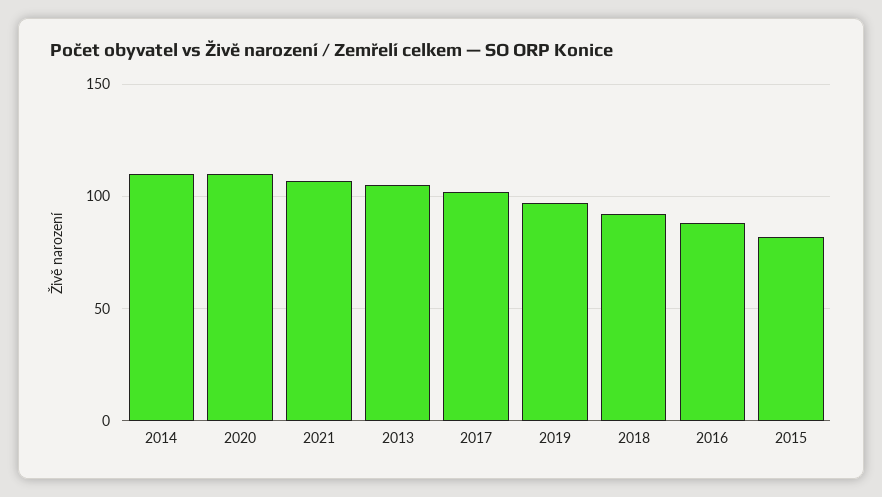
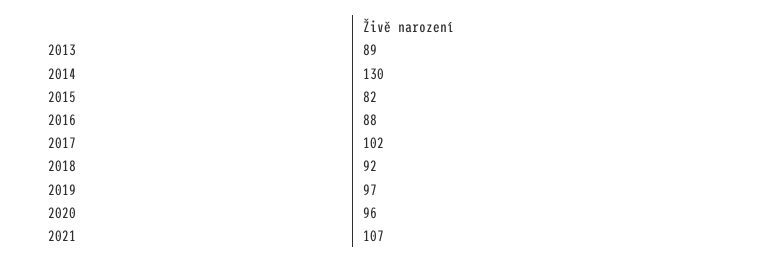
  {
-   "2014": 110,
+   "2014": 130,
-   "2020": 110,
+   "2020": 96,
    "2021": 107,
-   "2013": 105,
+   "2013": 89,
    "2017": 102,
    "2019": 97,
    "2018": 92,
    "2016": 88,
    "2015": 82
  }

